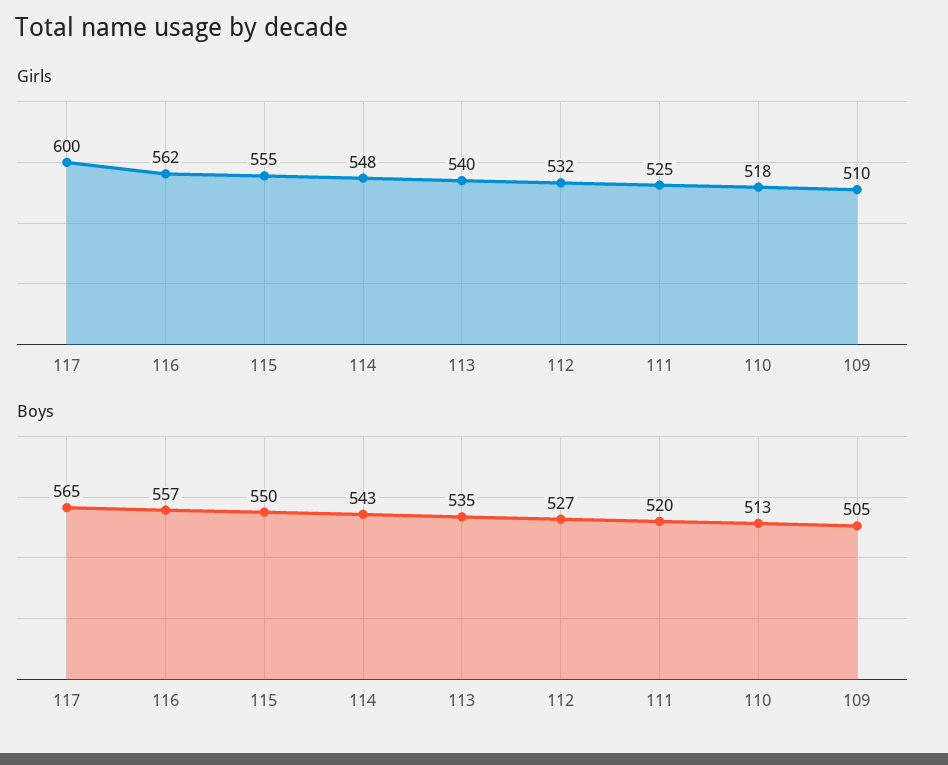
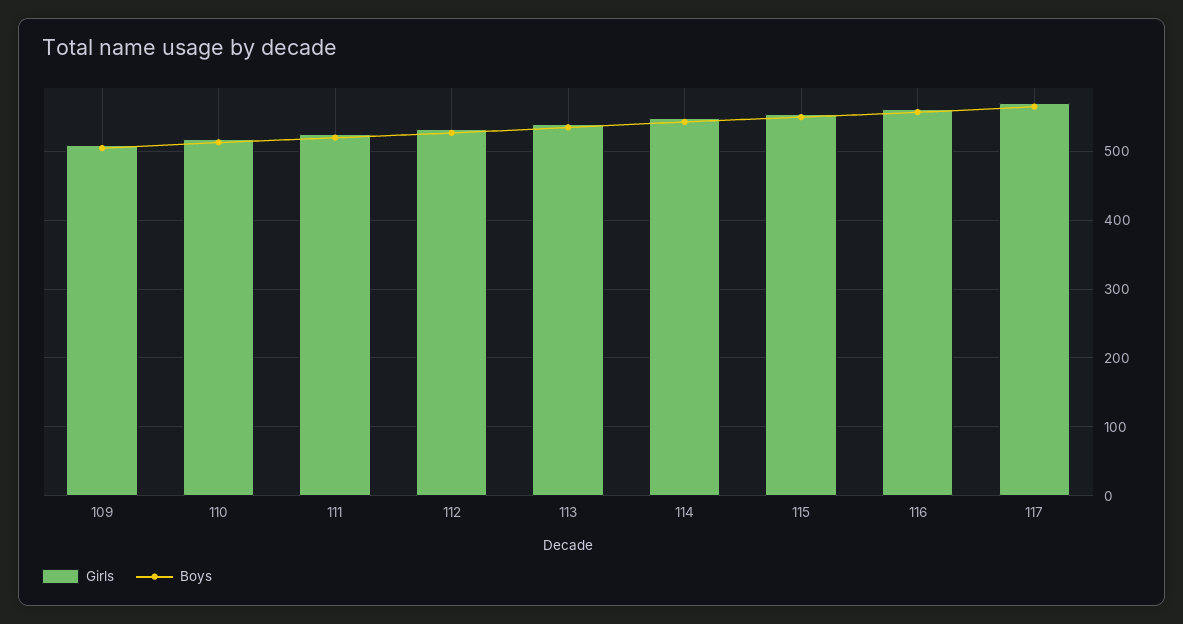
  {
    "Girls": {
-     "117": 600,
+     "117": 570,
      "116": 562,
      "115": 555,
      "114": 548,
      "113": 540,
      "112": 532,
      "111": 525,
      "110": 518,
      "109": 510
    },
    "Boys": {
      "117": 565,
      "116": 557,
      "115": 550,
      "114": 543,
      "113": 535,
      "112": 527,
      "111": 520,
      "110": 513,
      "109": 505
    }
  }

